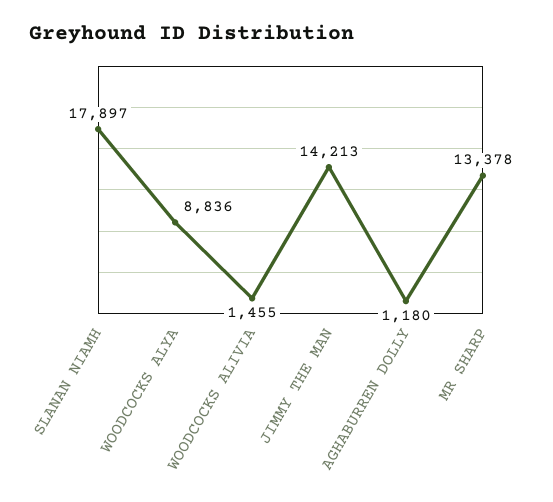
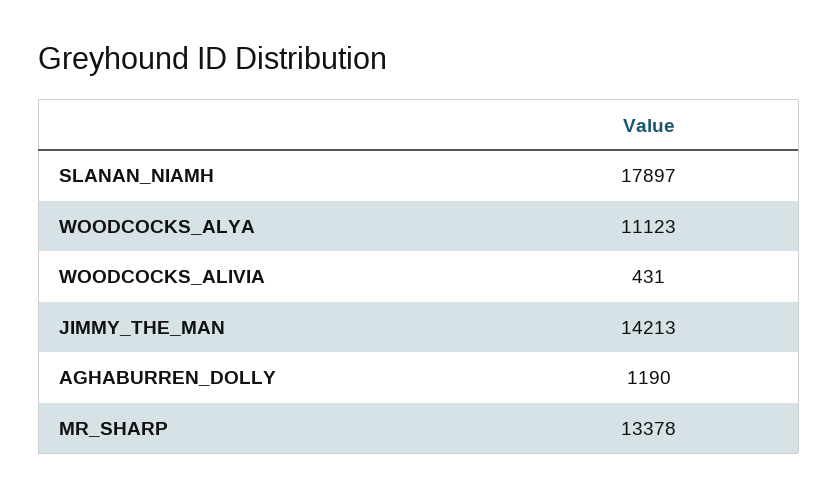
  {
    "SLANAN NIAMH": 17897,
-   "WOODCOCKS ALYA": 8836,
+   "WOODCOCKS ALYA": 11123,
-   "WOODCOCKS ALIVIA": 1455,
+   "WOODCOCKS ALIVIA": 431,
    "JIMMY THE MAN": 14213,
-   "AGHABURREN DOLLY": 1180,
+   "AGHABURREN DOLLY": 1190,
    "MR SHARP": 13378
  }

